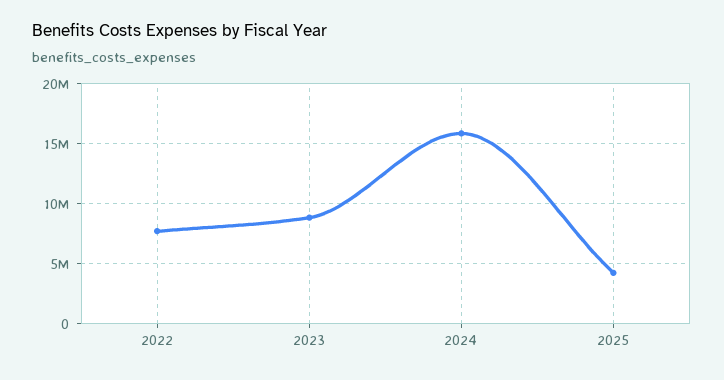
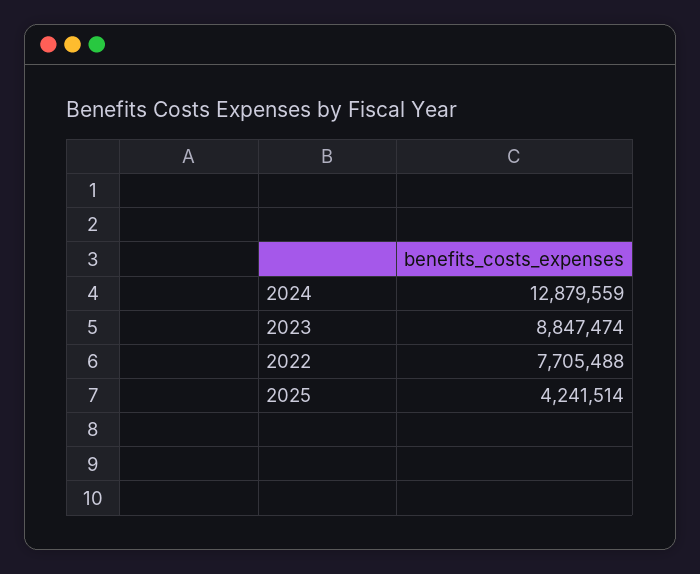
  {
    "2022": 7705488,
    "2023": 8847474,
-   "2024": 16000000,
+   "2024": 12879559,
    "2025": 4241514
  }

